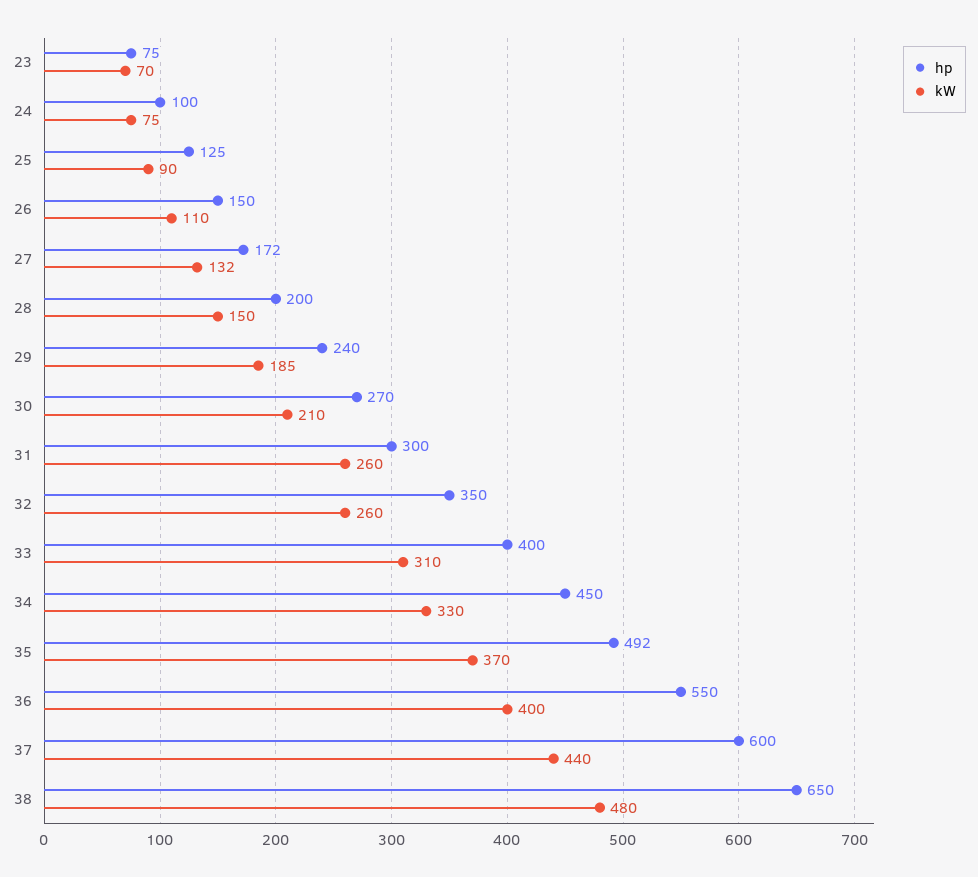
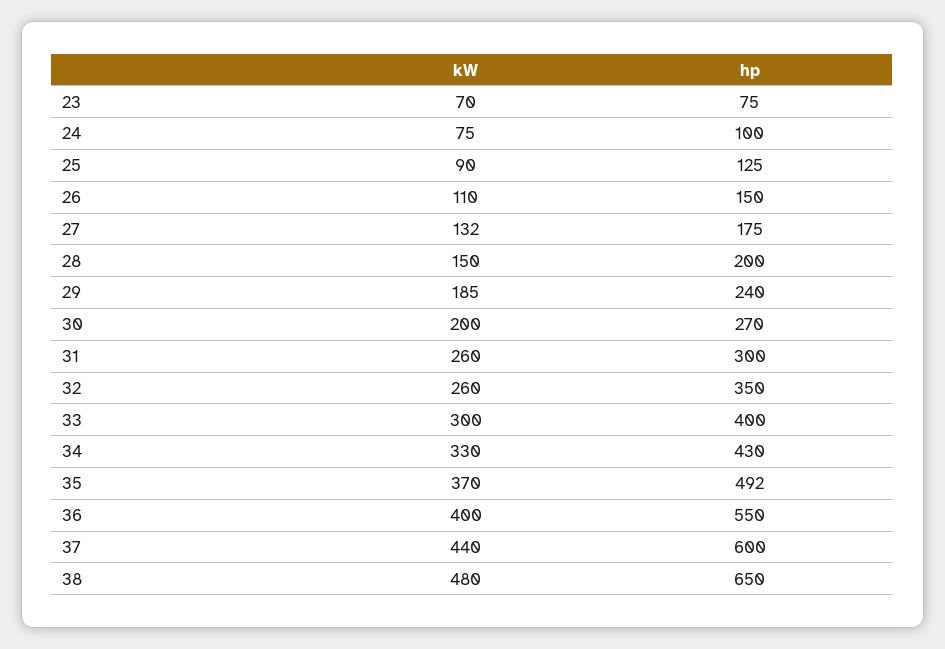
  {
    "hp": {
      "23": 75,
      "24": 100,
      "25": 125,
      "26": 150,
-     "27": 172,
+     "27": 175,
      "28": 200,
      "29": 240,
      "30": 270,
      "31": 300,
      "32": 350,
      "33": 400,
-     "34": 450,
+     "34": 430,
      "35": 492,
      "36": 550,
      "37": 600,
      "38": 650
    },
    "kW": {
      "23": 70,
      "24": 75,
      "25": 90,
      "26": 110,
      "27": 132,
      "28": 150,
      "29": 185,
-     "30": 210,
+     "30": 200,
      "31": 260,
      "32": 260,
-     "33": 310,
+     "33": 300,
      "34": 330,
      "35": 370,
      "36": 400,
      "37": 440,
      "38": 480
    }
  }

